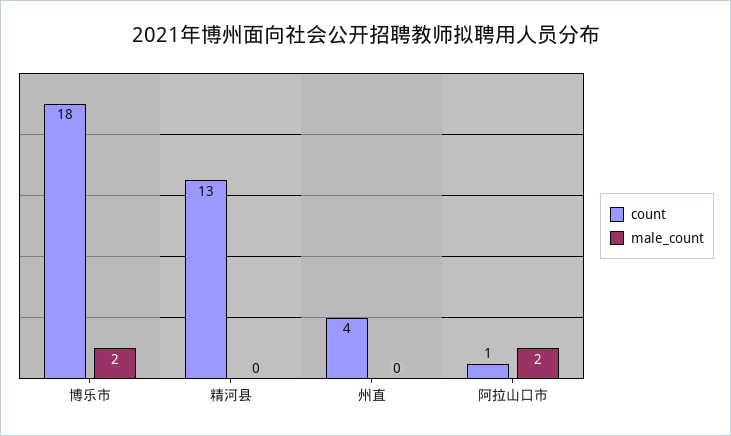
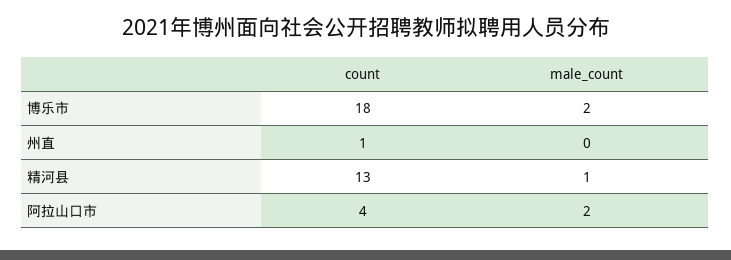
  {
    "count": {
      "博乐市": 18,
      "精河县": 13,
-     "州直": 4,
+     "州直": 1,
-     "阿拉山口市": 1
+     "阿拉山口市": 4
    },
    "male_count": {
      "博乐市": 2,
-     "精河县": 0,
+     "精河县": 1,
      "州直": 0,
      "阿拉山口市": 2
    }
  }

